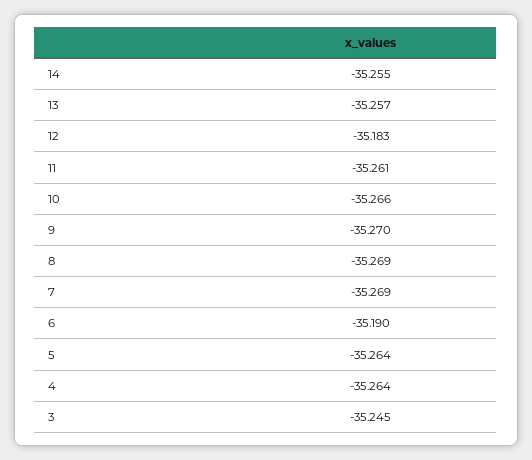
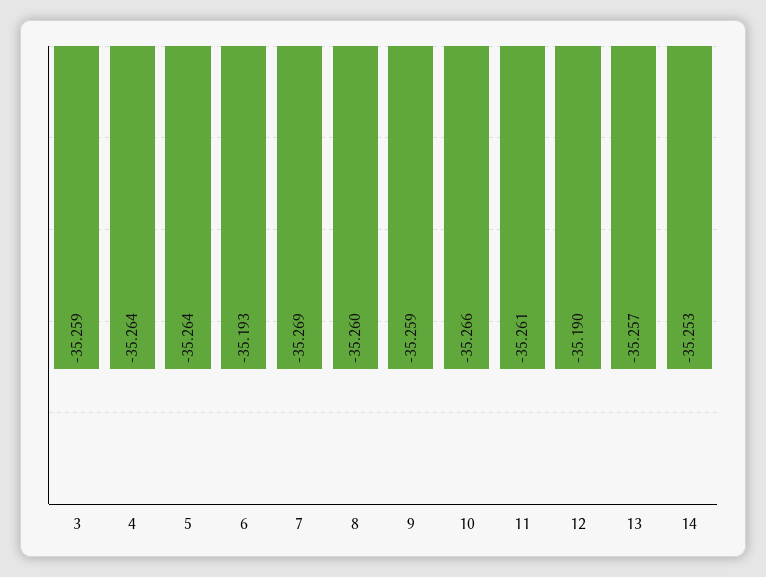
  {
-   "14": -35.255,
+   "14": -35.253,
    "13": -35.257,
-   "12": -35.183,
+   "12": -35.19,
    "11": -35.261,
    "10": -35.266,
-   "9": -35.27,
+   "9": -35.259,
-   "8": -35.269,
+   "8": -35.26,
    "7": -35.269,
-   "6": -35.19,
+   "6": -35.193,
    "5": -35.264,
    "4": -35.264,
-   "3": -35.245
+   "3": -35.259
  }

